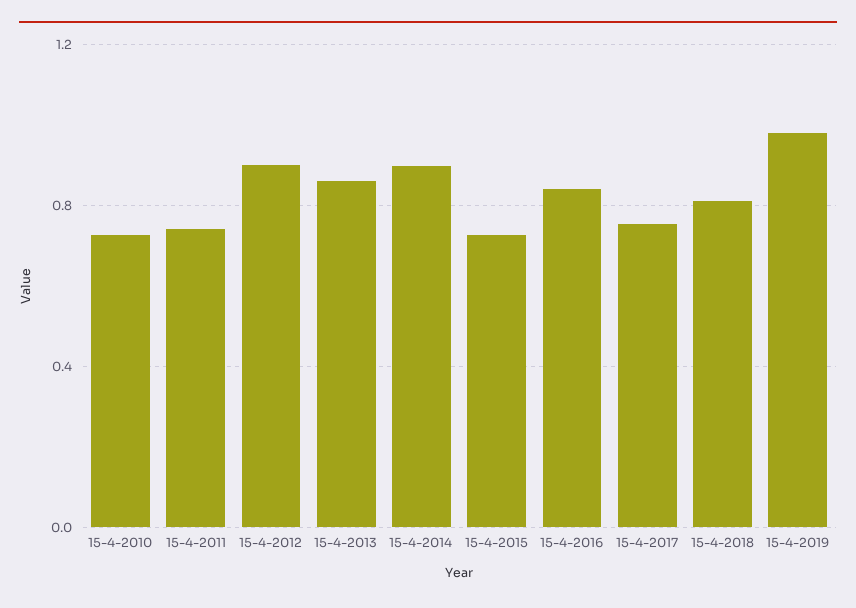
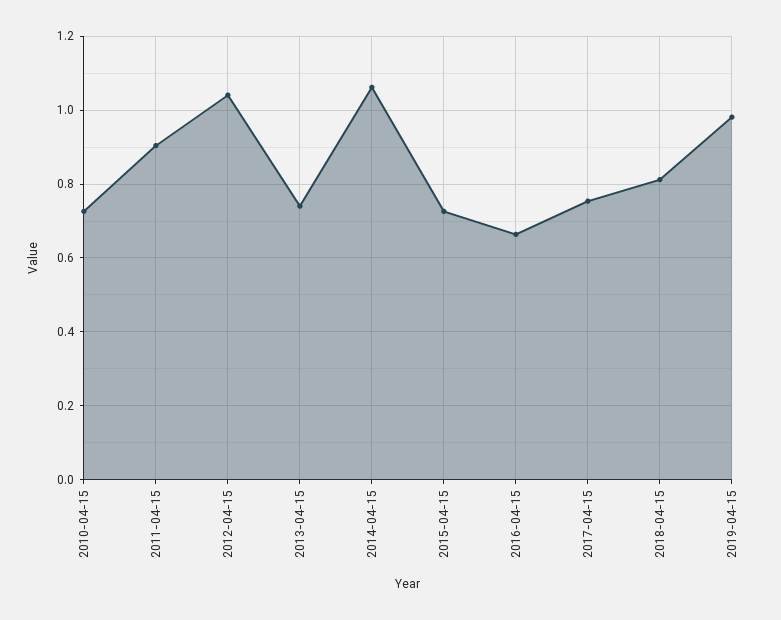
  {
    "15-4-2010": 0.72,
-   "15-4-2011": 0.75,
+   "15-4-2011": 0.9,
-   "15-4-2012": 0.9,
+   "15-4-2012": 1.04,
-   "15-4-2013": 0.85,
+   "15-4-2013": 0.74,
-   "15-4-2014": 0.9,
+   "15-4-2014": 1.06,
    "15-4-2015": 0.72,
-   "15-4-2016": 0.85,
+   "15-4-2016": 0.66,
    "15-4-2017": 0.76,
    "15-4-2018": 0.82,
    "15-4-2019": 0.98
  }

